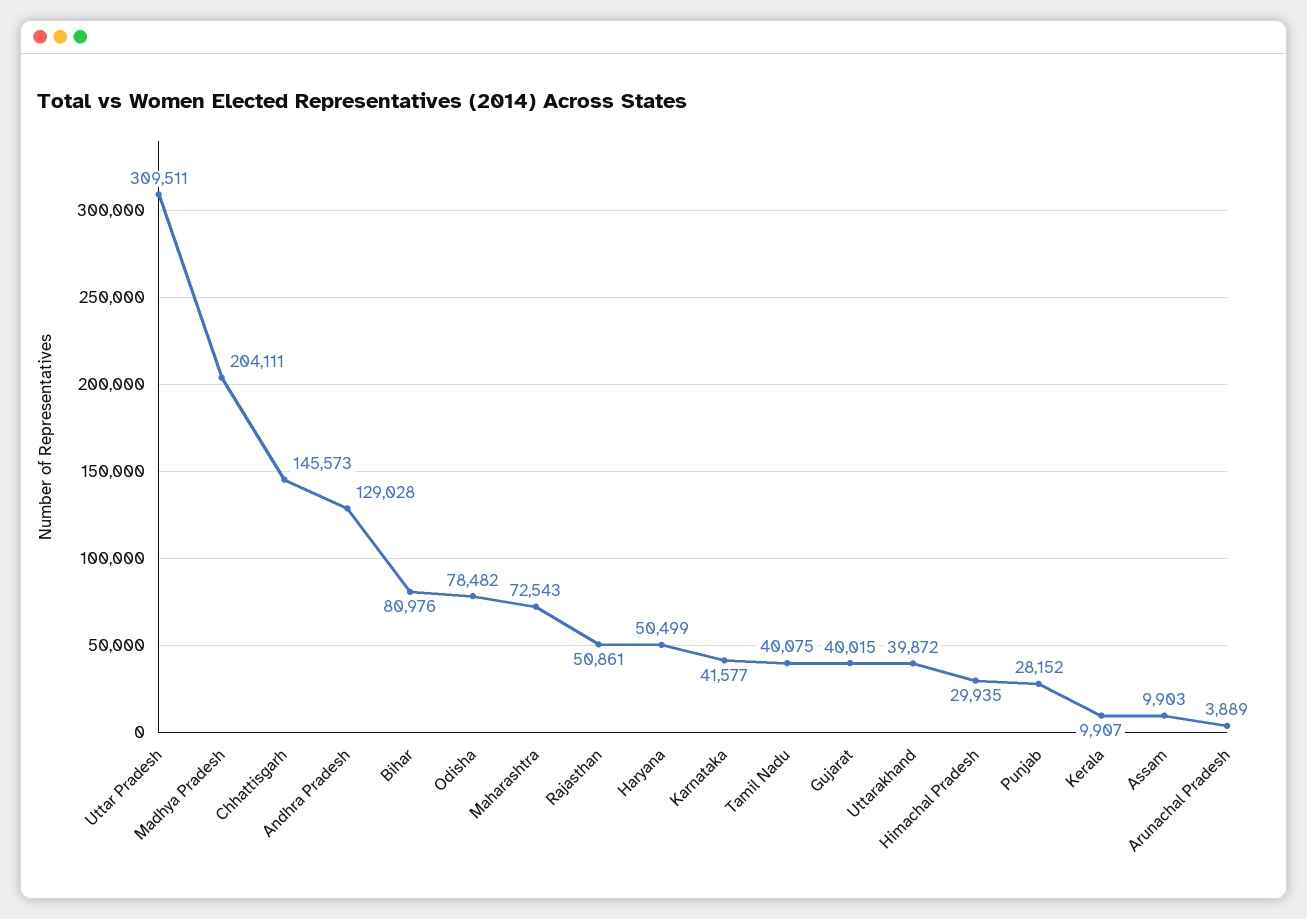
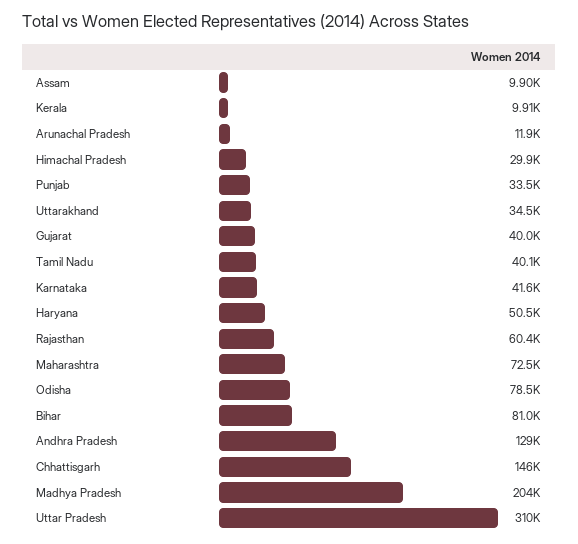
  {
    "Uttar Pradesh": 309511,
    "Madhya Pradesh": 204111,
    "Chhattisgarh": 145573,
    "Andhra Pradesh": 129028,
    "Bihar": 80976,
    "Odisha": 78482,
    "Maharashtra": 72543,
-   "Rajasthan": 50861,
+   "Rajasthan": 60400,
    "Haryana": 50499,
    "Karnataka": 41577,
    "Tamil Nadu": 40075,
    "Gujarat": 40015,
-   "Uttarakhand": 39872,
+   "Uttarakhand": 34500,
    "Himachal Pradesh": 29935,
-   "Punjab": 28152,
+   "Punjab": 33500,
    "Kerala": 9907,
    "Assam": 9903,
-   "Arunachal Pradesh": 3889
+   "Arunachal Pradesh": 11900
  }

